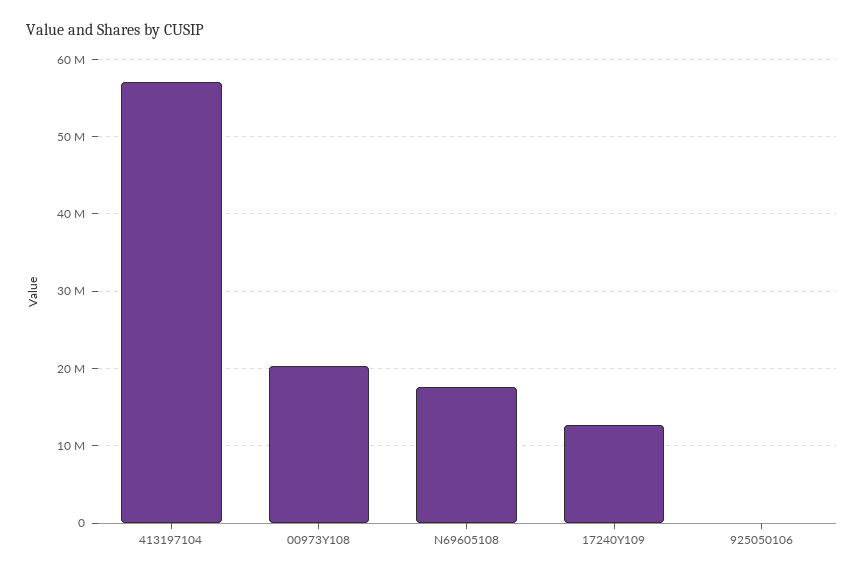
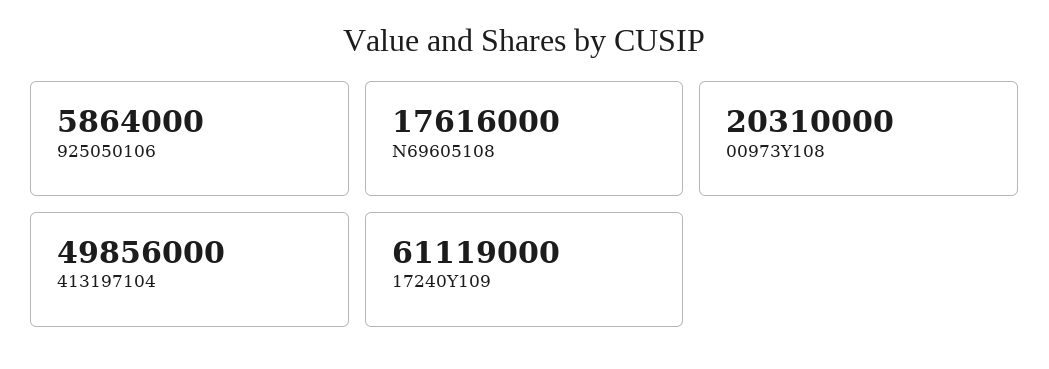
  {
-   "413197104": 57000000,
+   "413197104": 49856000,
    "00973Y108": 20310000,
    "N69605108": 17616000,
-   "17240Y109": 13000000,
+   "17240Y109": 61119000,
-   "925050106": 0
+   "925050106": 5864000
  }

